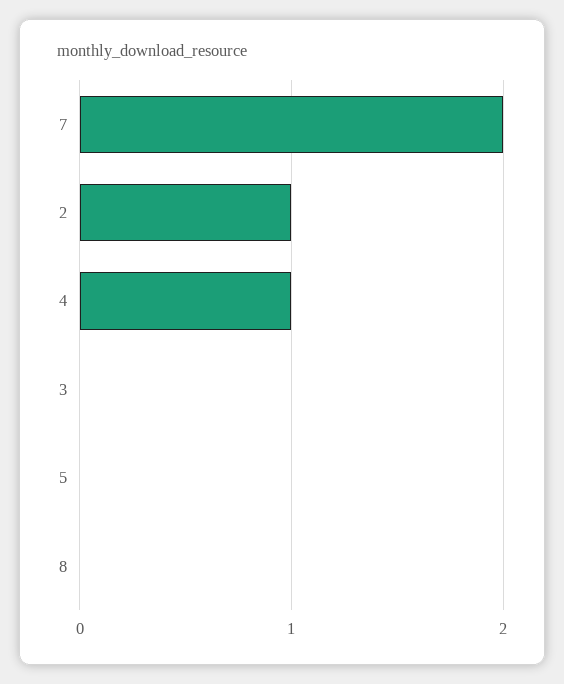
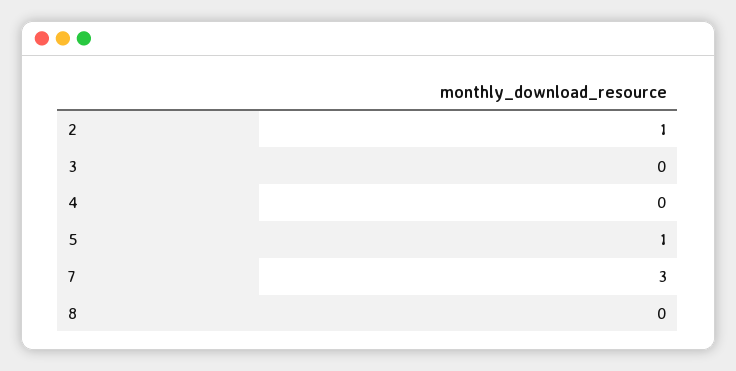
  {
-   "7": 2,
+   "7": 3,
    "2": 1,
-   "4": 1,
+   "4": 0,
    "3": 0,
-   "5": 0,
+   "5": 1,
    "8": 0
  }

